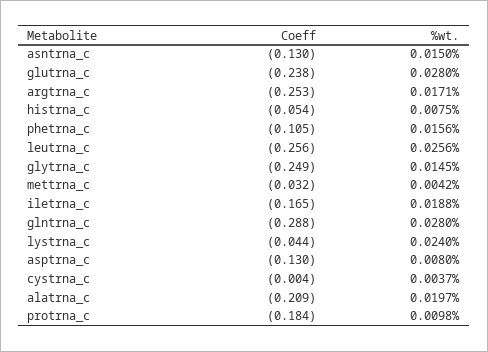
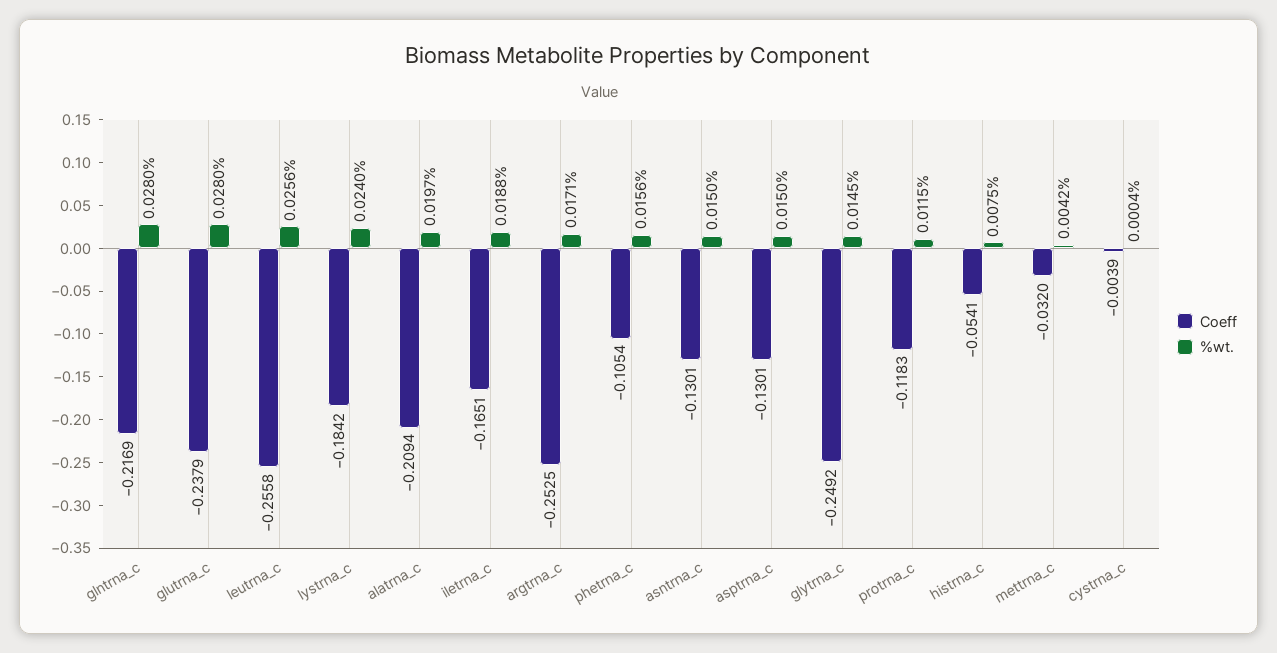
  {
    "Coeff": {
      "asntrna_c": -0.1301,
      "glutrna_c": -0.2379,
      "argtrna_c": -0.2525,
      "histrna_c": -0.0541,
      "phetrna_c": -0.1054,
      "leutrna_c": -0.2558,
      "glytrna_c": -0.2492,
      "mettrna_c": -0.032,
      "iletrna_c": -0.1651,
-     "glntrna_c": -0.288,
+     "glntrna_c": -0.2169,
-     "lystrna_c": -0.044,
+     "lystrna_c": -0.1842,
      "asptrna_c": -0.1301,
      "cystrna_c": -0.0039,
      "alatrna_c": -0.2094,
-     "protrna_c": -0.184
+     "protrna_c": -0.1183
    },
    "%wt.": {
      "asntrna_c": 0.015,
      "glutrna_c": 0.028,
      "argtrna_c": 0.0171,
      "histrna_c": 0.0075,
      "phetrna_c": 0.0156,
      "leutrna_c": 0.0256,
      "glytrna_c": 0.0145,
      "mettrna_c": 0.0042,
      "iletrna_c": 0.0188,
      "glntrna_c": 0.028,
      "lystrna_c": 0.024,
-     "asptrna_c": 0.008,
+     "asptrna_c": 0.015,
-     "cystrna_c": 0.0037,
+     "cystrna_c": 0.0004,
      "alatrna_c": 0.0197,
-     "protrna_c": 0.0098
+     "protrna_c": 0.0115
    }
  }

